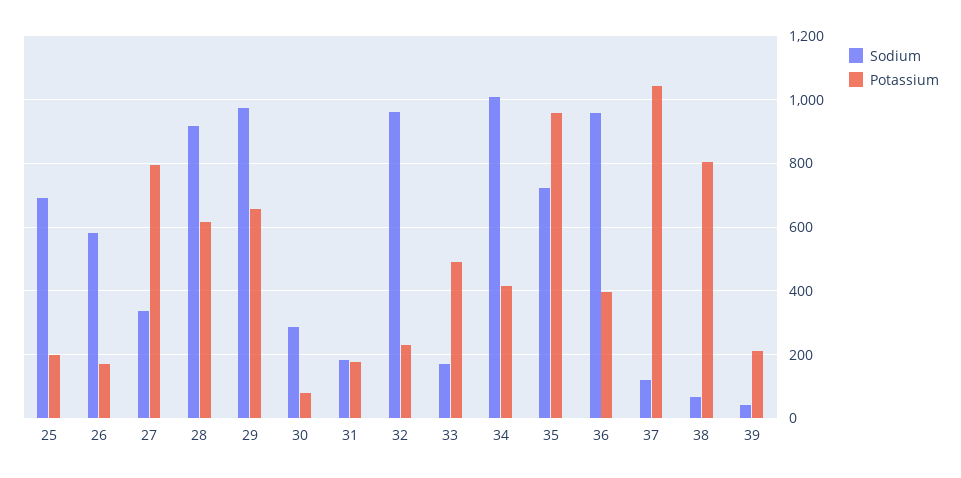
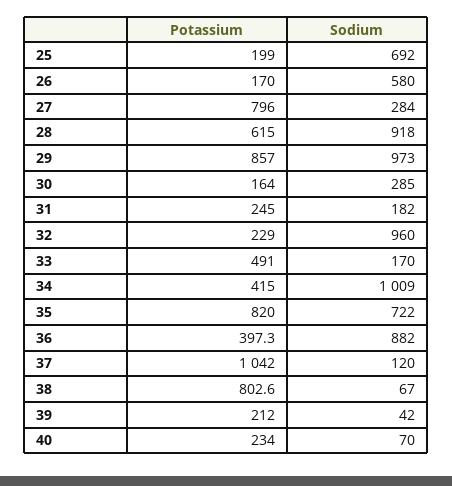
  {
    "Sodium": {
      "25": 692,
      "26": 580,
-     "27": 340,
+     "27": 284,
      "28": 918,
      "29": 973,
      "30": 285,
      "31": 182,
      "32": 960,
      "33": 170,
      "34": 1009,
      "35": 722,
-     "36": 960,
+     "36": 882,
      "37": 120,
      "38": 67,
-     "39": 42
+     "39": 42,
+     "40": 70
    },
    "Potassium": {
      "25": 199,
      "26": 170,
      "27": 796,
      "28": 615,
-     "29": 660,
+     "29": 857,
-     "30": 80,
+     "30": 164,
-     "31": 180,
+     "31": 245,
      "32": 229,
      "33": 491,
      "34": 415,
-     "35": 960,
+     "35": 820,
      "36": 397.3,
      "37": 1042,
      "38": 802.6,
-     "39": 212
+     "39": 212,
+     "40": 234
    }
  }

